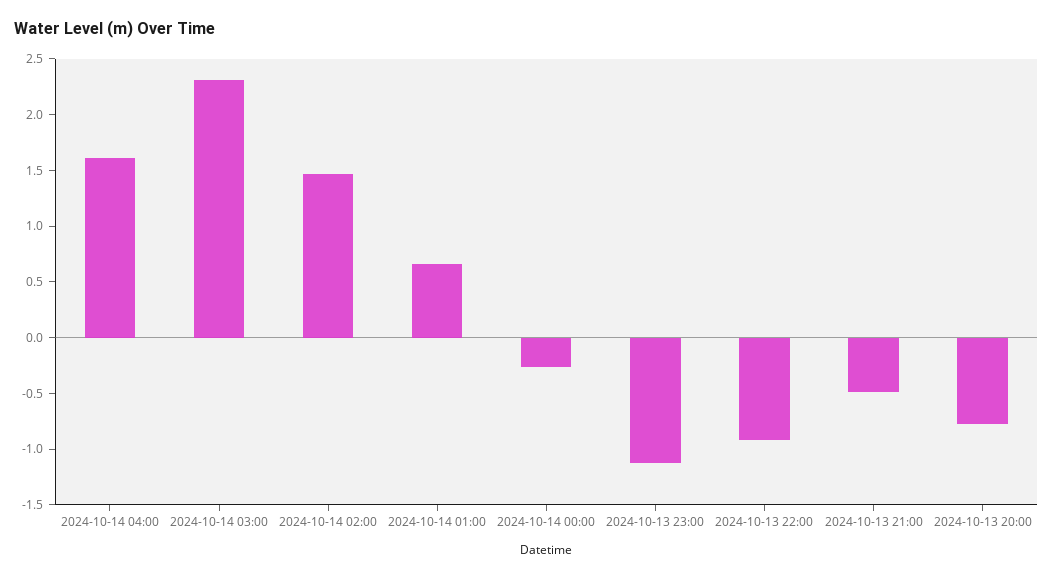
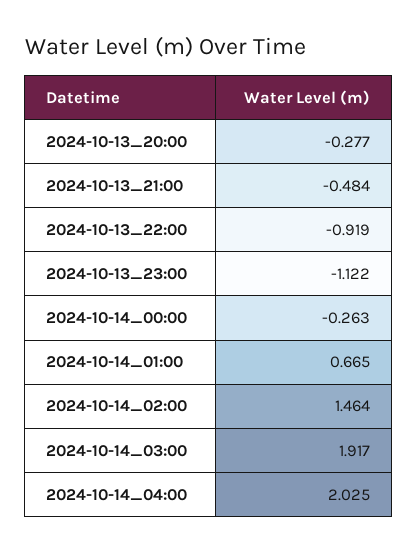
  {
-   "2024-10-14 04:00": 1.6,
+   "2024-10-14 04:00": 2.025,
-   "2024-10-14 03:00": 2.3,
+   "2024-10-14 03:00": 1.917,
    "2024-10-14 02:00": 1.464,
    "2024-10-14 01:00": 0.665,
    "2024-10-14 00:00": -0.263,
    "2024-10-13 23:00": -1.122,
    "2024-10-13 22:00": -0.919,
    "2024-10-13 21:00": -0.484,
-   "2024-10-13 20:00": -0.8
+   "2024-10-13 20:00": -0.277
  }

